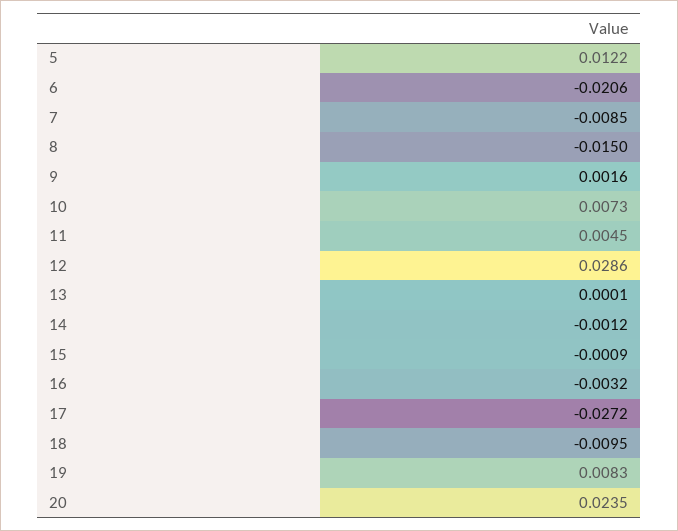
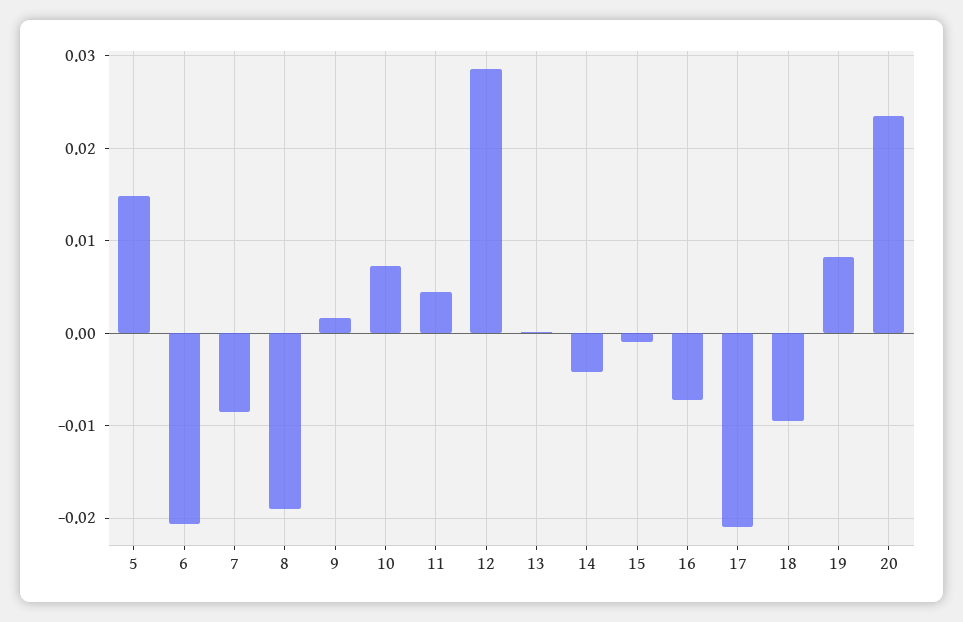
  {
-   "5": 0.0122,
+   "5": 0.015,
    "6": -0.0206,
    "7": -0.0085,
-   "8": -0.015,
+   "8": -0.019,
    "9": 0.0016,
    "10": 0.0073,
    "11": 0.0045,
    "12": 0.0286,
    "13": 0.0001,
-   "14": -0.0012,
+   "14": -0.004,
    "15": -0.0009,
-   "16": -0.0032,
+   "16": -0.007,
-   "17": -0.0272,
+   "17": -0.021,
    "18": -0.0095,
    "19": 0.0083,
    "20": 0.0235
  }

